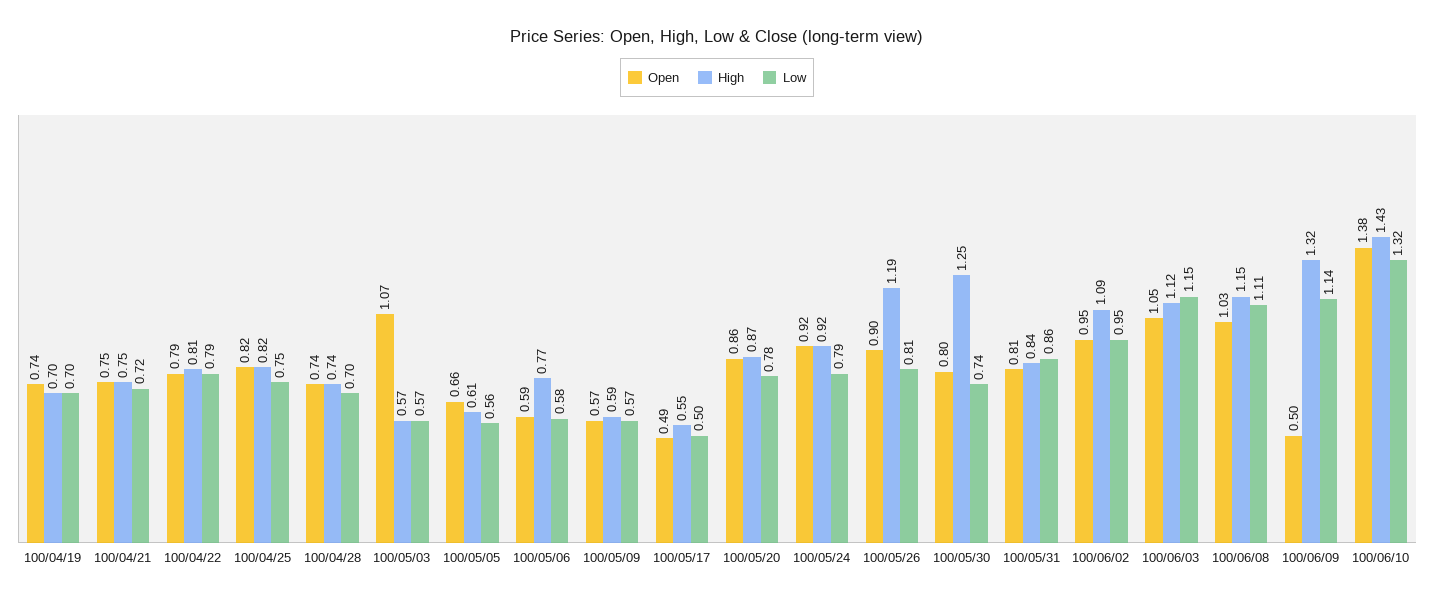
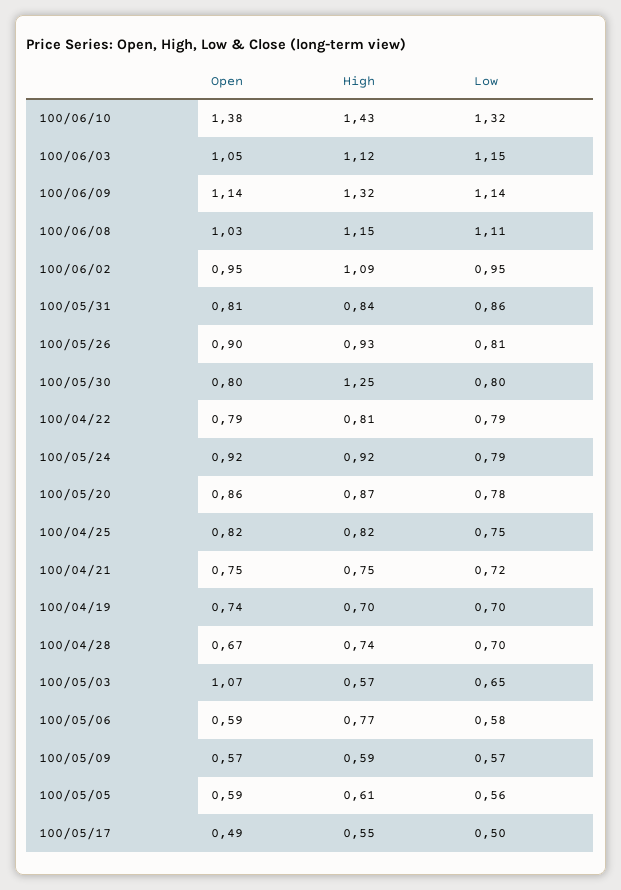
  {
    "Open": {
      "100/04/19": 0.74,
      "100/04/21": 0.75,
      "100/04/22": 0.79,
      "100/04/25": 0.82,
-     "100/04/28": 0.74,
+     "100/04/28": 0.67,
      "100/05/03": 1.07,
-     "100/05/05": 0.66,
+     "100/05/05": 0.59,
      "100/05/06": 0.59,
      "100/05/09": 0.57,
      "100/05/17": 0.49,
      "100/05/20": 0.86,
      "100/05/24": 0.92,
      "100/05/26": 0.9,
      "100/05/30": 0.8,
      "100/05/31": 0.81,
      "100/06/02": 0.95,
      "100/06/03": 1.05,
      "100/06/08": 1.03,
-     "100/06/09": 0.5,
+     "100/06/09": 1.14,
      "100/06/10": 1.38
    },
    "High": {
      "100/04/19": 0.7,
      "100/04/21": 0.75,
      "100/04/22": 0.81,
      "100/04/25": 0.82,
      "100/04/28": 0.74,
      "100/05/03": 0.57,
      "100/05/05": 0.61,
      "100/05/06": 0.77,
      "100/05/09": 0.59,
      "100/05/17": 0.55,
      "100/05/20": 0.87,
      "100/05/24": 0.92,
-     "100/05/26": 1.19,
+     "100/05/26": 0.93,
      "100/05/30": 1.25,
      "100/05/31": 0.84,
      "100/06/02": 1.09,
      "100/06/03": 1.12,
      "100/06/08": 1.15,
      "100/06/09": 1.32,
      "100/06/10": 1.43
    },
    "Low": {
      "100/04/19": 0.7,
      "100/04/21": 0.72,
      "100/04/22": 0.79,
      "100/04/25": 0.75,
      "100/04/28": 0.7,
-     "100/05/03": 0.57,
+     "100/05/03": 0.65,
      "100/05/05": 0.56,
      "100/05/06": 0.58,
      "100/05/09": 0.57,
      "100/05/17": 0.5,
      "100/05/20": 0.78,
      "100/05/24": 0.79,
      "100/05/26": 0.81,
-     "100/05/30": 0.74,
+     "100/05/30": 0.8,
      "100/05/31": 0.86,
      "100/06/02": 0.95,
      "100/06/03": 1.15,
      "100/06/08": 1.11,
      "100/06/09": 1.14,
      "100/06/10": 1.32
    }
  }

